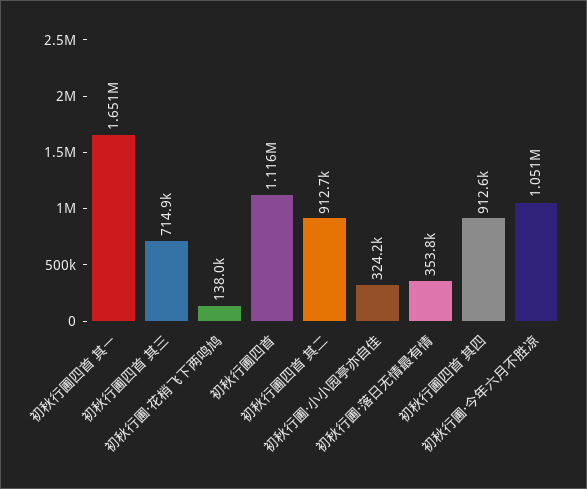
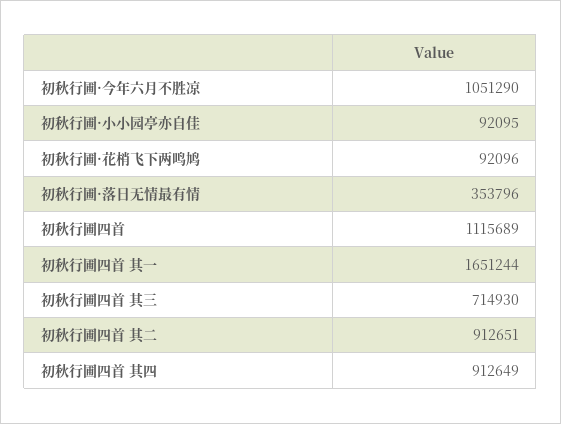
  {
    "初秋行圃四首 其一": 1651244,
    "初秋行圃四首 其三": 714930,
-   "初秋行圃·花梢飞下两鸣鸠": 138000,
+   "初秋行圃·花梢飞下两鸣鸠": 92096,
    "初秋行圃四首": 1115689,
    "初秋行圃四首 其二": 912651,
-   "初秋行圃·小小园亭亦自佳": 324200,
+   "初秋行圃·小小园亭亦自佳": 92095,
    "初秋行圃·落日无情最有情": 353796,
    "初秋行圃四首 其四": 912649,
    "初秋行圃·今年六月不胜凉": 1051290
  }

